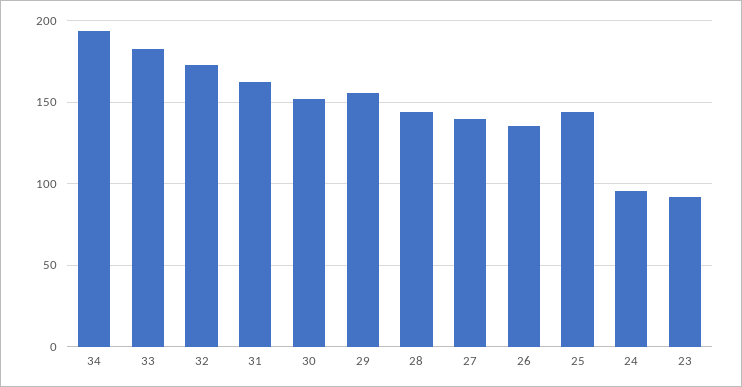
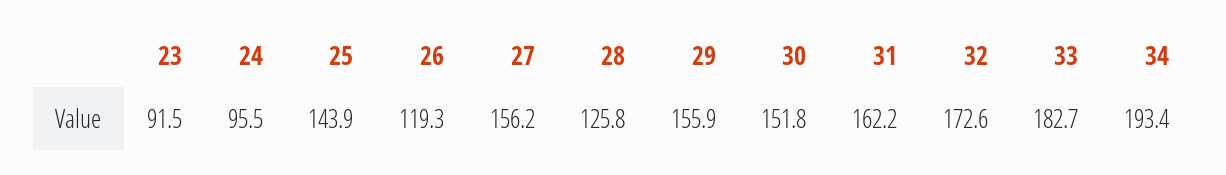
  {
    "34": 193.4,
    "33": 182.7,
    "32": 172.6,
    "31": 162.2,
    "30": 151.8,
    "29": 155.9,
-   "28": 145,
+   "28": 125.8,
-   "27": 140,
+   "27": 156.2,
-   "26": 135,
+   "26": 119.3,
    "25": 143.9,
    "24": 95.5,
    "23": 91.5
  }

